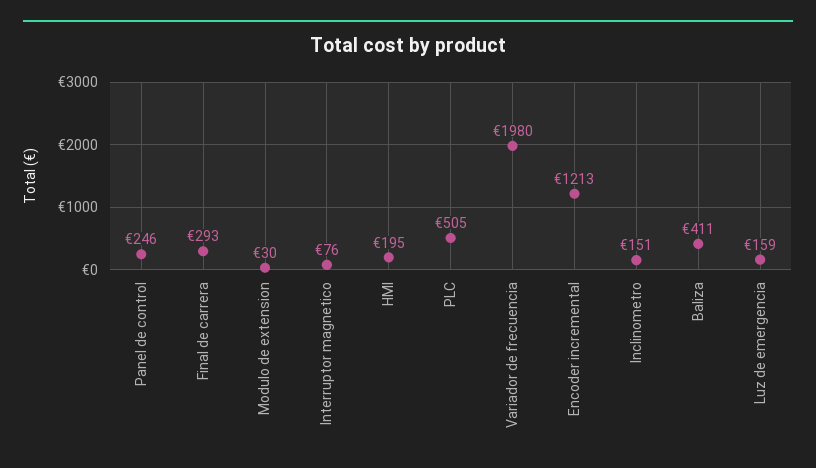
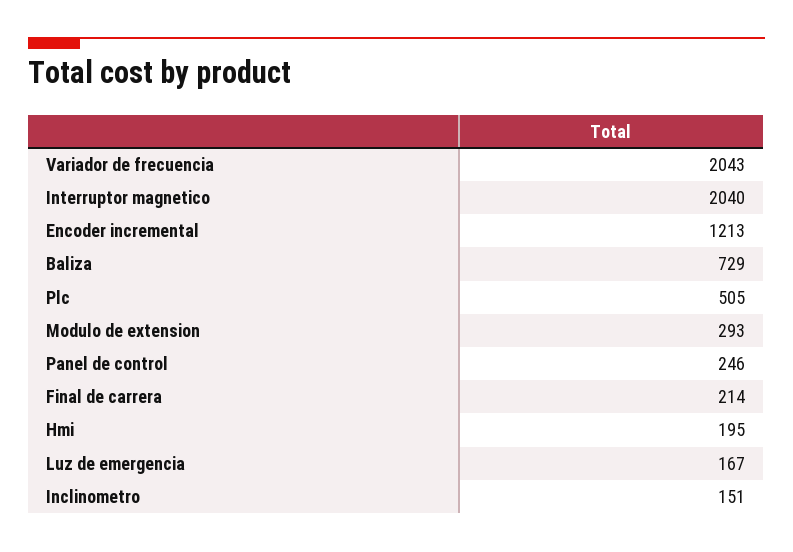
  {
    "Panel de control": 246,
-   "Final de carrera": 293,
+   "Final de carrera": 214,
-   "Modulo de extension": 30,
+   "Modulo de extension": 293,
-   "Interruptor magnetico": 76,
+   "Interruptor magnetico": 2040,
    "HMI": 195,
    "PLC": 505,
-   "Variador de frecuencia": 1980,
+   "Variador de frecuencia": 2043,
    "Encoder incremental": 1213,
    "Inclinometro": 151,
-   "Baliza": 411,
+   "Baliza": 729,
-   "Luz de emergencia": 159
+   "Luz de emergencia": 167
  }

